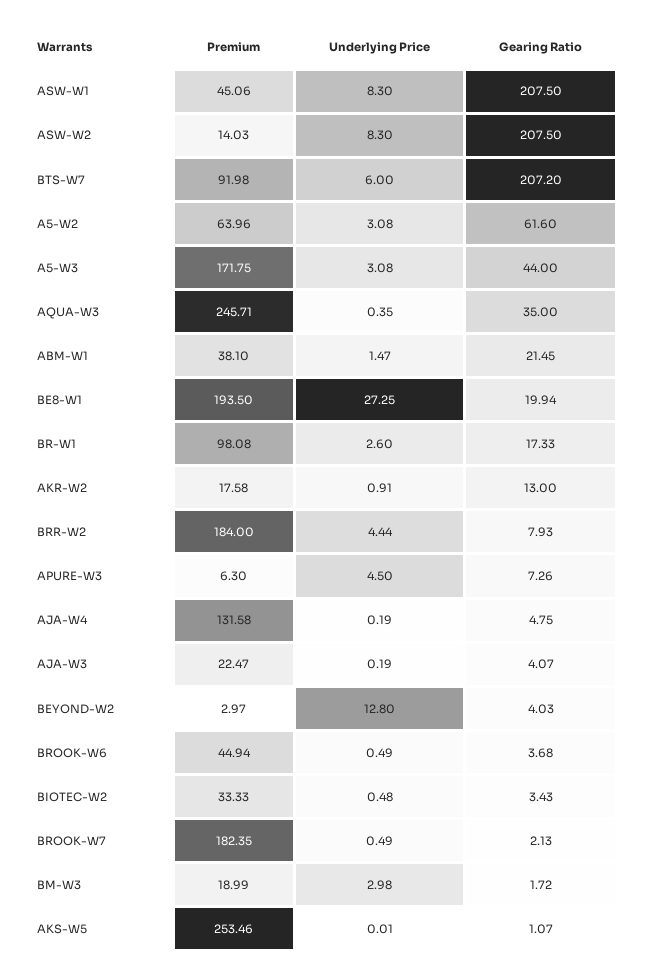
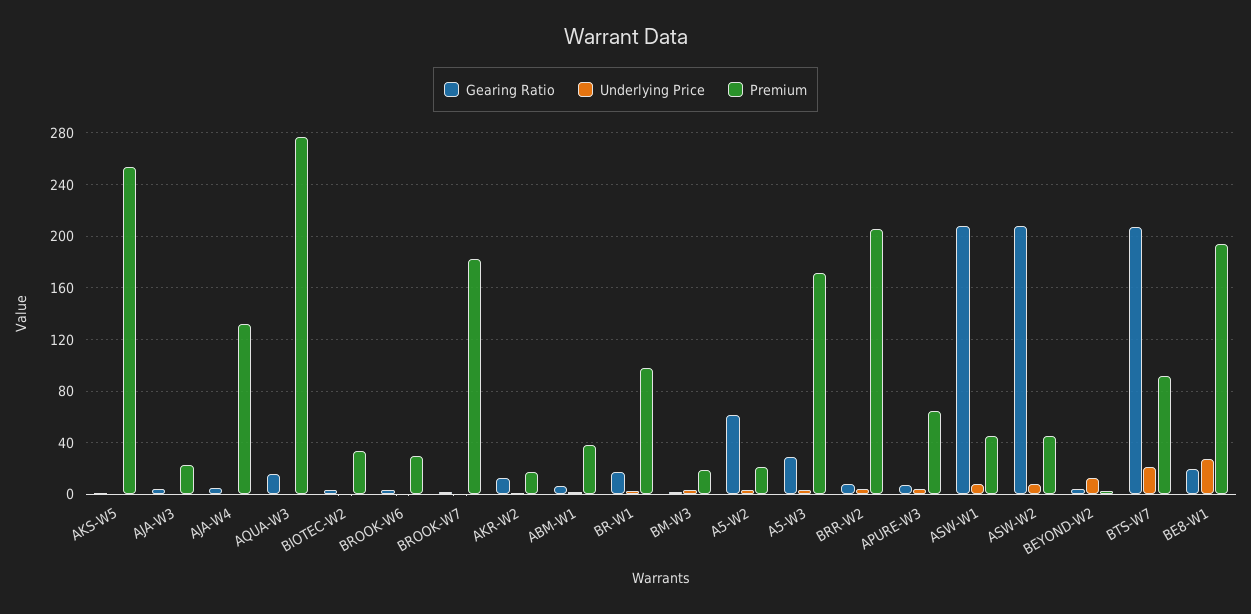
  {
    "Premium": {
      "ASW-W1": 45.06,
-     "ASW-W2": 14.03,
+     "ASW-W2": 45,
      "BTS-W7": 91.98,
-     "A5-W2": 63.96,
+     "A5-W2": 20,
      "A5-W3": 171.75,
-     "AQUA-W3": 245.71,
+     "AQUA-W3": 275,
      "ABM-W1": 38.1,
      "BE8-W1": 193.5,
      "BR-W1": 98.08,
      "AKR-W2": 17.58,
-     "BRR-W2": 184,
+     "BRR-W2": 205,
-     "APURE-W3": 6.3,
+     "APURE-W3": 65,
      "AJA-W4": 131.58,
      "AJA-W3": 22.47,
      "BEYOND-W2": 2.97,
-     "BROOK-W6": 44.94,
+     "BROOK-W6": 30,
      "BIOTEC-W2": 33.33,
      "BROOK-W7": 182.35,
      "BM-W3": 18.99,
      "AKS-W5": 253.46
    },
    "Underlying Price": {
      "ASW-W1": 8.3,
      "ASW-W2": 8.3,
-     "BTS-W7": 6,
+     "BTS-W7": 20,
      "A5-W2": 3.08,
      "A5-W3": 3.08,
      "AQUA-W3": 0.35,
      "ABM-W1": 1.47,
      "BE8-W1": 27.25,
      "BR-W1": 2.6,
      "AKR-W2": 0.91,
      "BRR-W2": 4.44,
      "APURE-W3": 4.5,
      "AJA-W4": 0.19,
      "AJA-W3": 0.19,
      "BEYOND-W2": 12.8,
      "BROOK-W6": 0.49,
      "BIOTEC-W2": 0.48,
      "BROOK-W7": 0.49,
      "BM-W3": 2.98,
      "AKS-W5": 0.01
    },
    "Gearing Ratio": {
      "ASW-W1": 207.5,
      "ASW-W2": 207.5,
      "BTS-W7": 207.2,
      "A5-W2": 61.6,
-     "A5-W3": 44,
+     "A5-W3": 30,
-     "AQUA-W3": 35,
+     "AQUA-W3": 15,
-     "ABM-W1": 21.45,
+     "ABM-W1": 5,
      "BE8-W1": 19.94,
      "BR-W1": 17.33,
      "AKR-W2": 13,
      "BRR-W2": 7.93,
      "APURE-W3": 7.26,
      "AJA-W4": 4.75,
      "AJA-W3": 4.07,
      "BEYOND-W2": 4.03,
      "BROOK-W6": 3.68,
      "BIOTEC-W2": 3.43,
      "BROOK-W7": 2.13,
      "BM-W3": 1.72,
      "AKS-W5": 1.07
    }
  }

